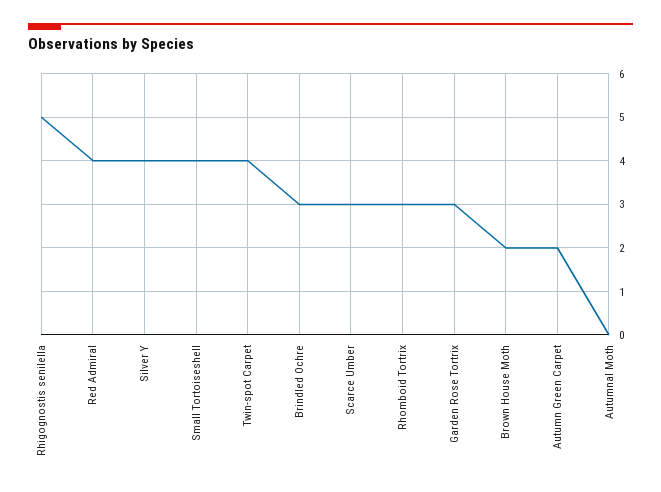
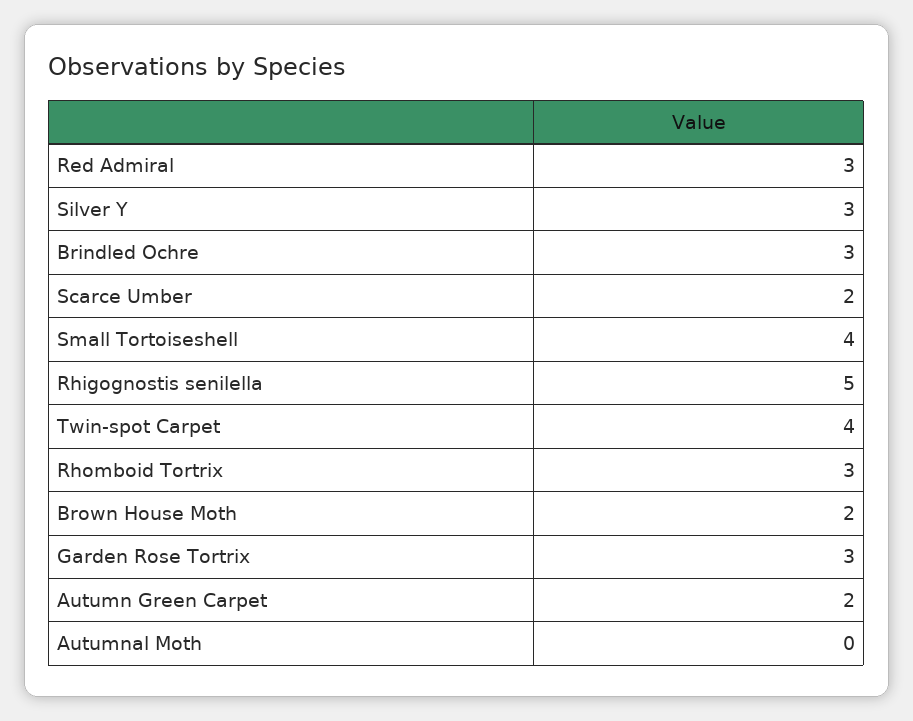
  {
    "Rhigognostis senilella": 5,
-   "Red Admiral": 4,
+   "Red Admiral": 3,
-   "Silver Y": 4,
+   "Silver Y": 3,
    "Small Tortoiseshell": 4,
    "Twin-spot Carpet": 4,
    "Brindled Ochre": 3,
-   "Scarce Umber": 3,
+   "Scarce Umber": 2,
    "Rhomboid Tortrix": 3,
    "Garden Rose Tortrix": 3,
    "Brown House Moth": 2,
    "Autumn Green Carpet": 2,
    "Autumnal Moth": 0
  }

